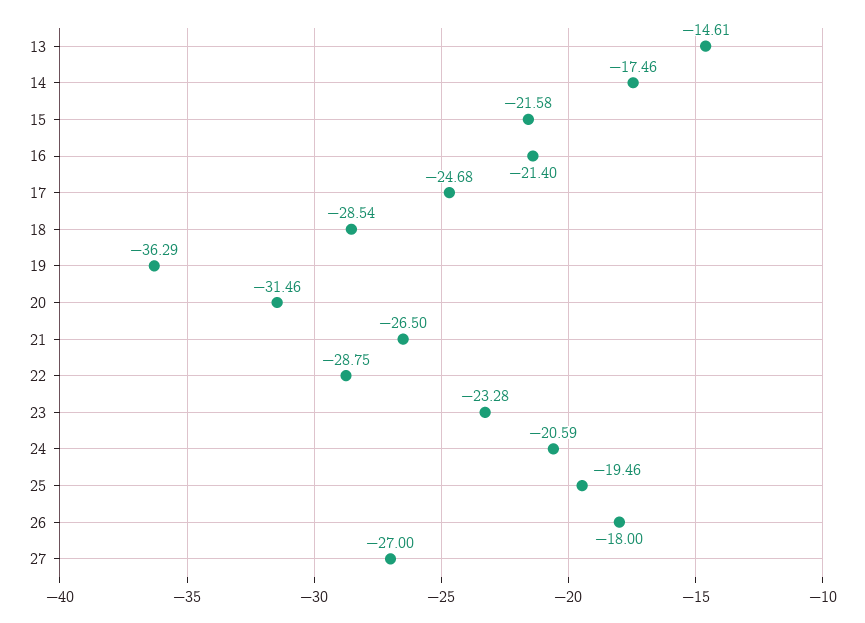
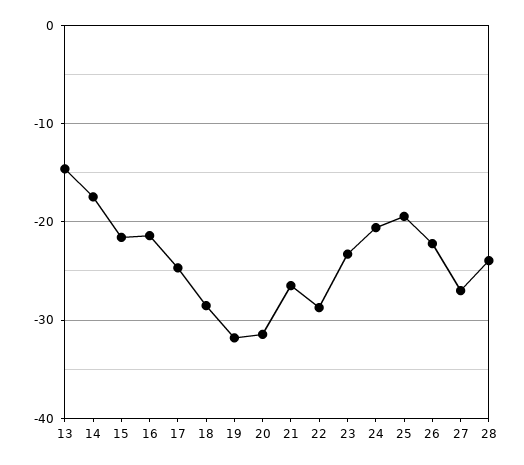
  {
    "13": -14.61,
    "14": -17.46,
    "15": -21.58,
    "16": -21.4,
    "17": -24.68,
    "18": -28.54,
-   "19": -36.29,
+   "19": -32,
    "20": -31.46,
    "21": -26.5,
    "22": -28.75,
    "23": -23.28,
    "24": -20.59,
    "25": -19.46,
-   "26": -18,
+   "26": -22,
-   "27": -27
+   "27": -27,
+   "28": -24
  }

